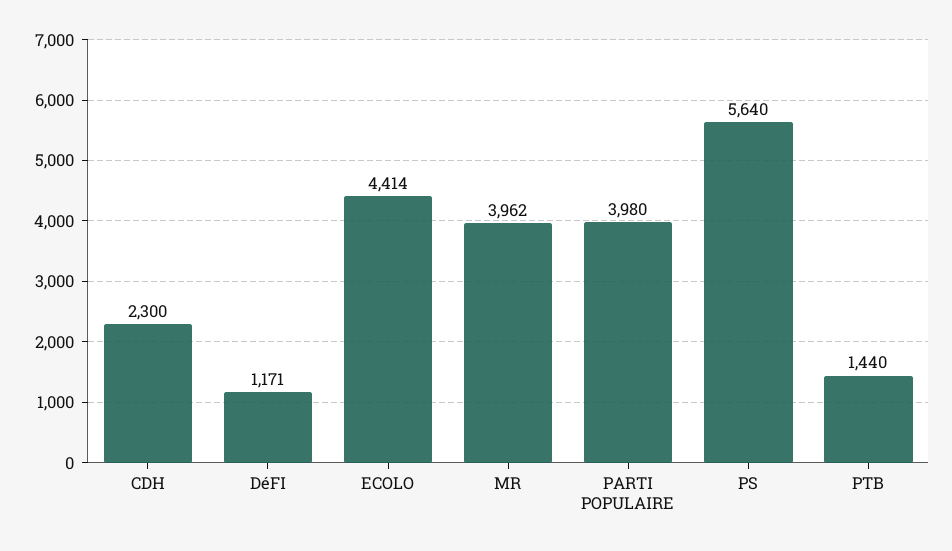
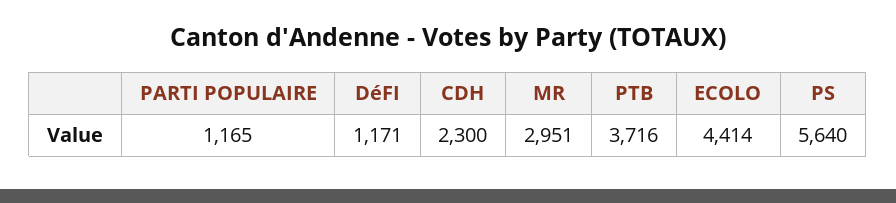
  {
    "CDH": 2300,
    "DéFI": 1171,
    "ECOLO": 4414,
-   "MR": 3962,
+   "MR": 2951,
-   "PARTI POPULAIRE": 3980,
+   "PARTI POPULAIRE": 1165,
    "PS": 5640,
-   "PTB": 1440
+   "PTB": 3716
  }

